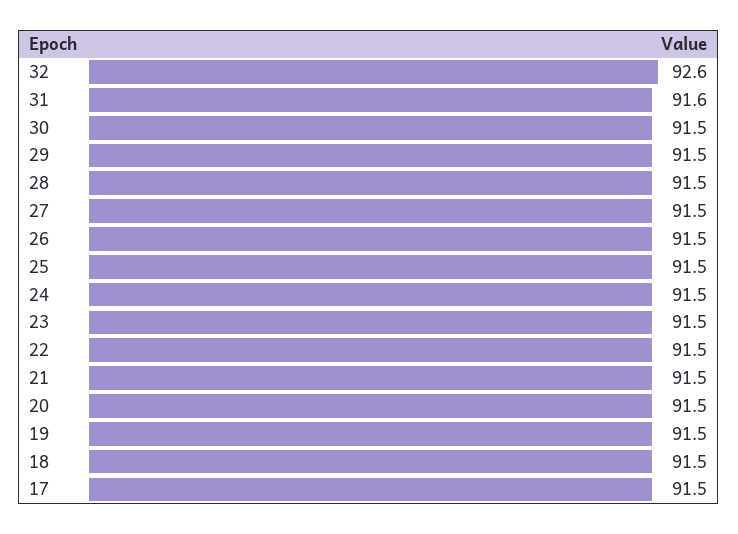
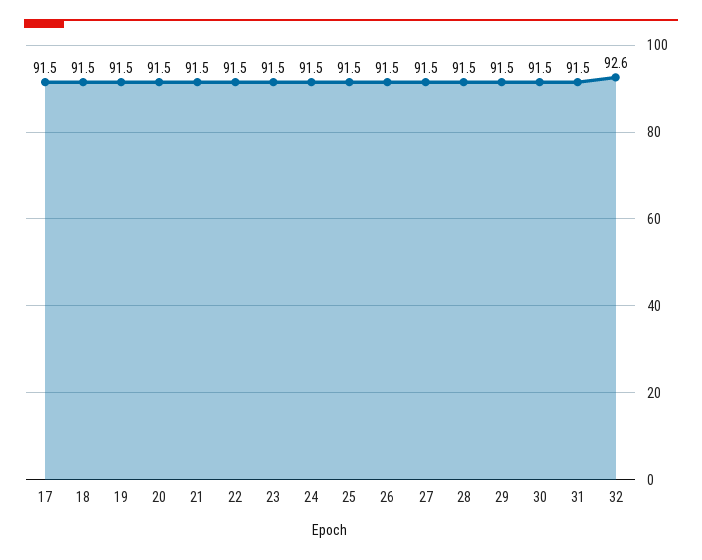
  {
    "32": 92.6,
-   "31": 91.6,
+   "31": 91.5,
    "30": 91.5,
    "29": 91.5,
    "28": 91.5,
    "27": 91.5,
    "26": 91.5,
    "25": 91.5,
    "24": 91.5,
    "23": 91.5,
    "22": 91.5,
    "21": 91.5,
    "20": 91.5,
    "19": 91.5,
    "18": 91.5,
    "17": 91.5
  }

